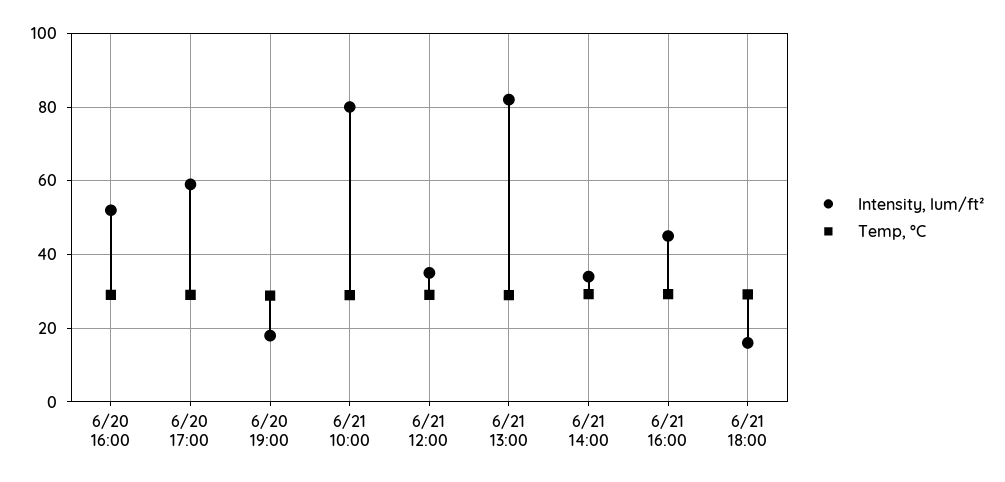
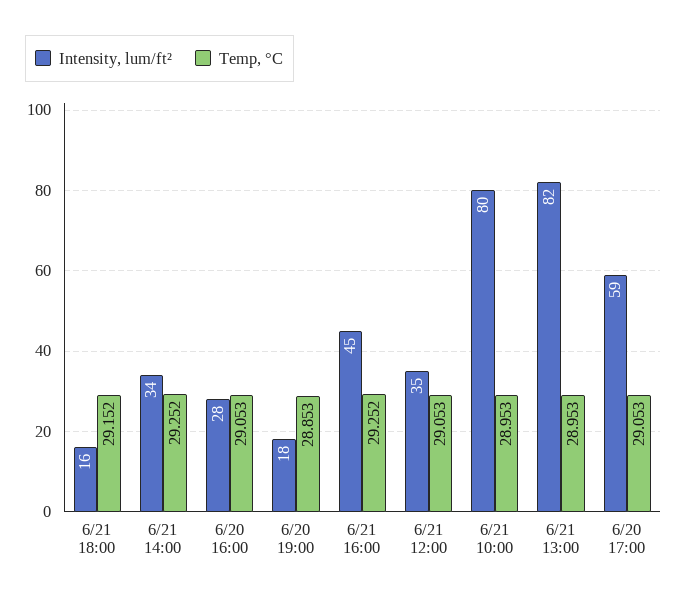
  {
    "Intensity, lum/ft²": {
-     "6/20 16:00": 52,
+     "6/20 16:00": 28,
      "6/20 17:00": 59,
      "6/20 19:00": 18,
      "6/21 10:00": 80,
      "6/21 12:00": 35,
      "6/21 13:00": 82,
      "6/21 14:00": 34,
      "6/21 16:00": 45,
      "6/21 18:00": 16
    },
    "Temp, °C": {
      "6/20 16:00": 29.053,
      "6/20 17:00": 29.053,
      "6/20 19:00": 28.853,
      "6/21 10:00": 28.953,
      "6/21 12:00": 29.053,
      "6/21 13:00": 28.953,
      "6/21 14:00": 29.252,
      "6/21 16:00": 29.252,
      "6/21 18:00": 29.152
    }
  }

